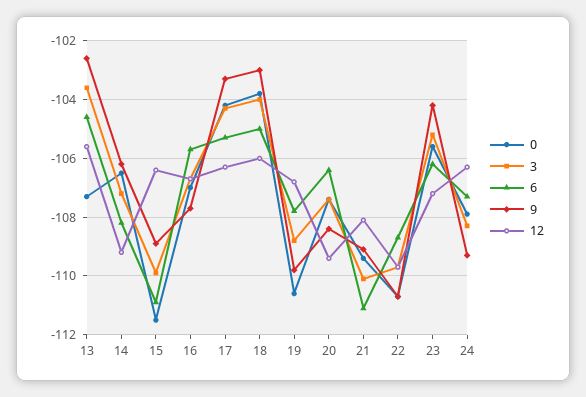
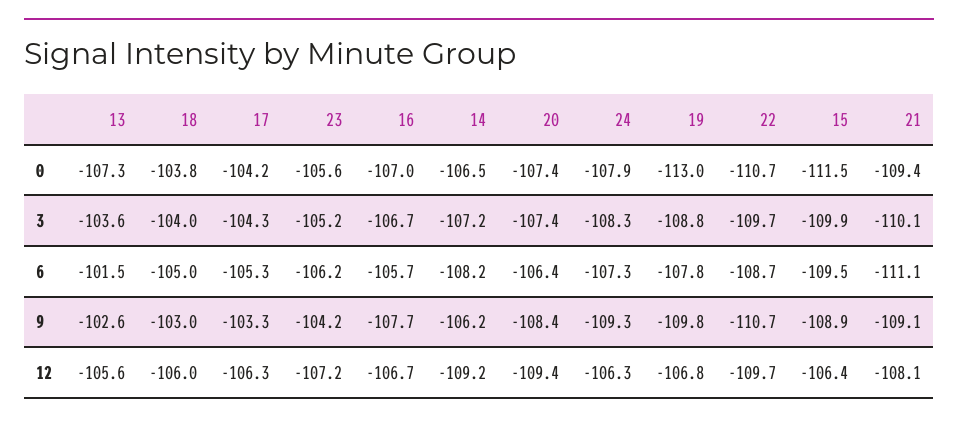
  {
    "0": {
      "13": -107.3,
      "14": -106.5,
      "15": -111.5,
      "16": -107,
      "17": -104.2,
      "18": -103.8,
-     "19": -110.5,
+     "19": -113,
      "20": -107.4,
      "21": -109.4,
      "22": -110.7,
      "23": -105.6,
      "24": -107.9
    },
    "3": {
      "13": -103.6,
      "14": -107.2,
      "15": -109.9,
      "16": -106.7,
      "17": -104.3,
      "18": -104,
      "19": -108.8,
      "20": -107.4,
      "21": -110.1,
      "22": -109.7,
      "23": -105.2,
      "24": -108.3
    },
    "6": {
-     "13": -104.5,
+     "13": -101.5,
      "14": -108.2,
-     "15": -111,
+     "15": -109.5,
      "16": -105.7,
      "17": -105.3,
      "18": -105,
      "19": -107.8,
      "20": -106.4,
      "21": -111.1,
      "22": -108.7,
      "23": -106.2,
      "24": -107.3
    },
    "9": {
      "13": -102.6,
      "14": -106.2,
      "15": -108.9,
      "16": -107.7,
      "17": -103.3,
      "18": -103,
      "19": -109.8,
      "20": -108.4,
      "21": -109.1,
      "22": -110.7,
      "23": -104.2,
      "24": -109.3
    },
    "12": {
      "13": -105.6,
      "14": -109.2,
      "15": -106.4,
      "16": -106.7,
      "17": -106.3,
      "18": -106,
      "19": -106.8,
      "20": -109.4,
      "21": -108.1,
      "22": -109.7,
      "23": -107.2,
      "24": -106.3
    }
  }

